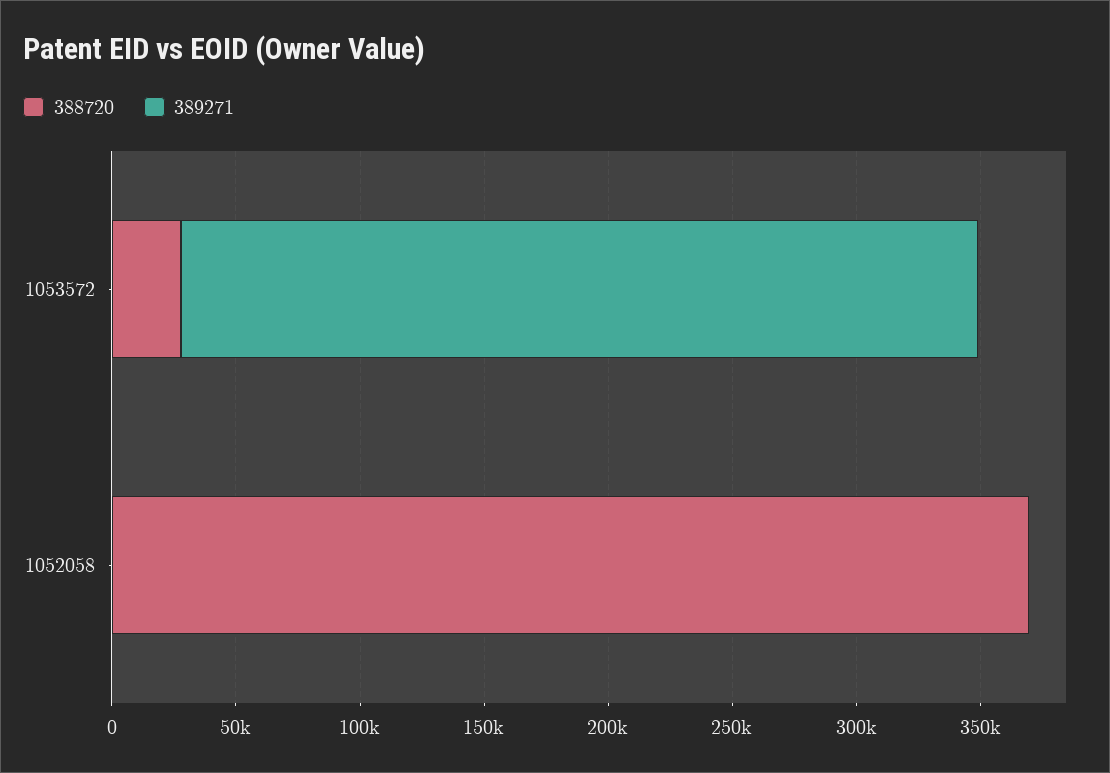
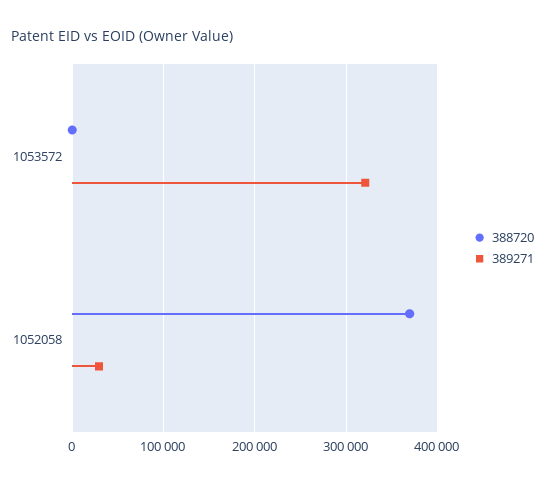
  {
    "388720": {
-     "1053572": 30000,
+     "1053572": 0,
      "1052058": 370000
    },
    "389271": {
      "1053572": 320000,
-     "1052058": 0
+     "1052058": 30000
    }
  }

